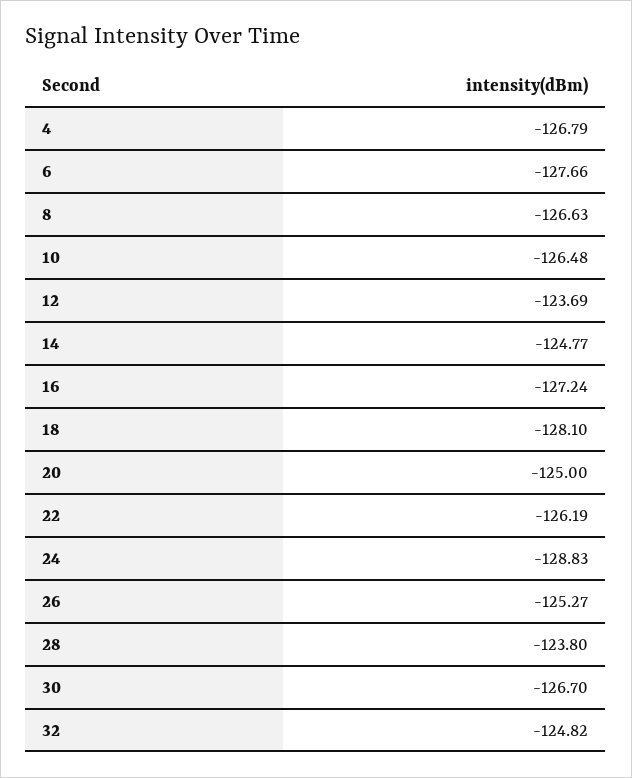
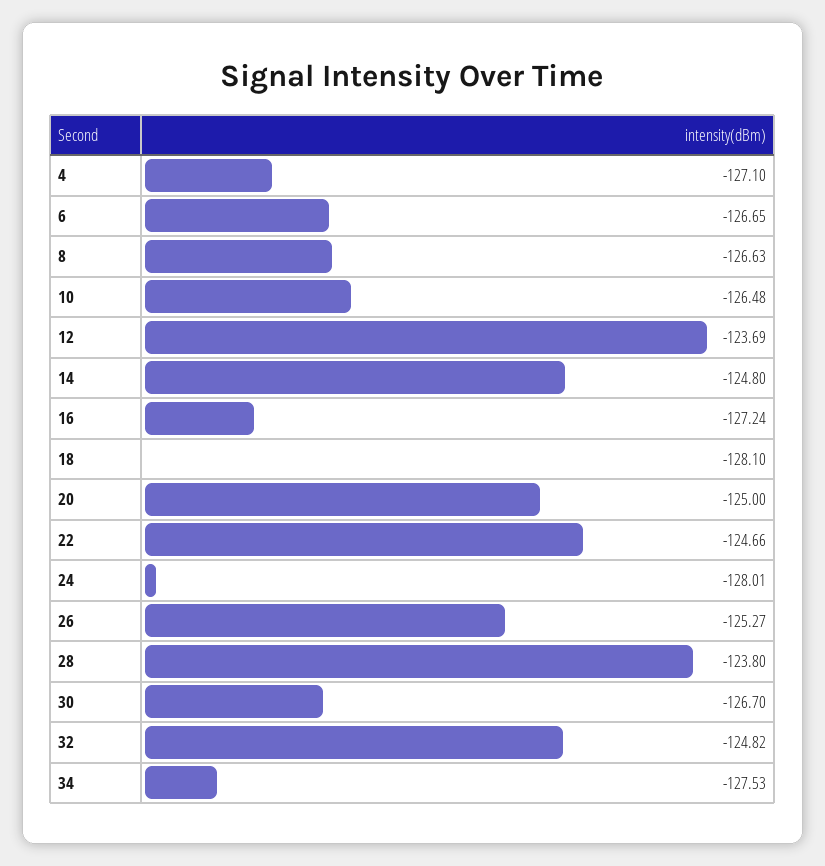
  {
-   "4": -126.79,
+   "4": -127.1,
-   "6": -127.66,
+   "6": -126.65,
    "8": -126.63,
    "10": -126.48,
    "12": -123.69,
-   "14": -124.77,
+   "14": -124.8,
    "16": -127.24,
    "18": -128.1,
    "20": -125,
-   "22": -126.19,
+   "22": -124.66,
-   "24": -128.83,
+   "24": -128.01,
    "26": -125.27,
    "28": -123.8,
    "30": -126.7,
-   "32": -124.82
+   "32": -124.82,
+   "34": -127.53
  }

